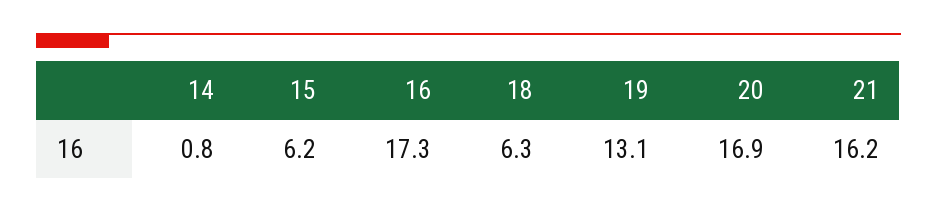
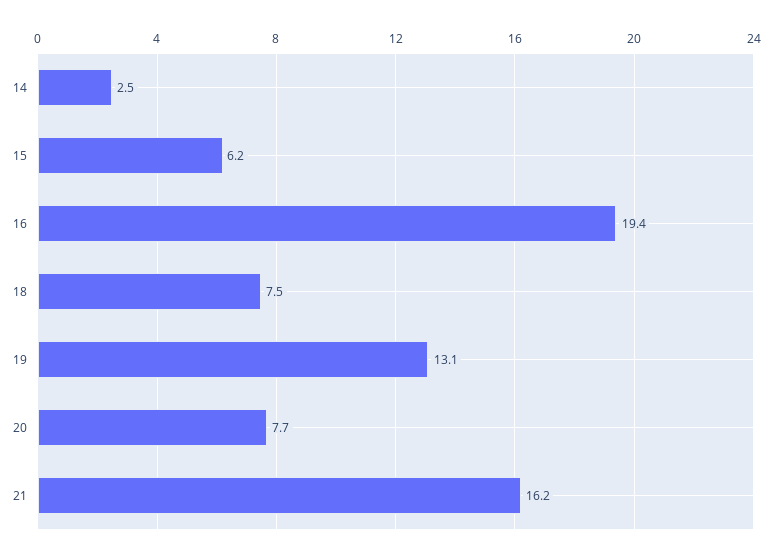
  {
-   "14": 0.8,
+   "14": 2.5,
    "15": 6.2,
-   "16": 17.3,
+   "16": 19.4,
-   "18": 6.3,
+   "18": 7.5,
    "19": 13.1,
-   "20": 16.9,
+   "20": 7.7,
    "21": 16.2
  }

